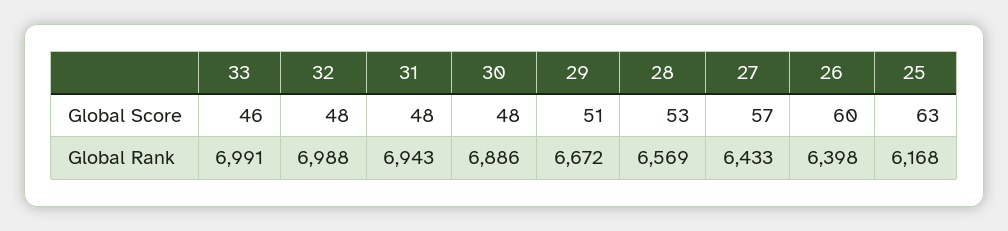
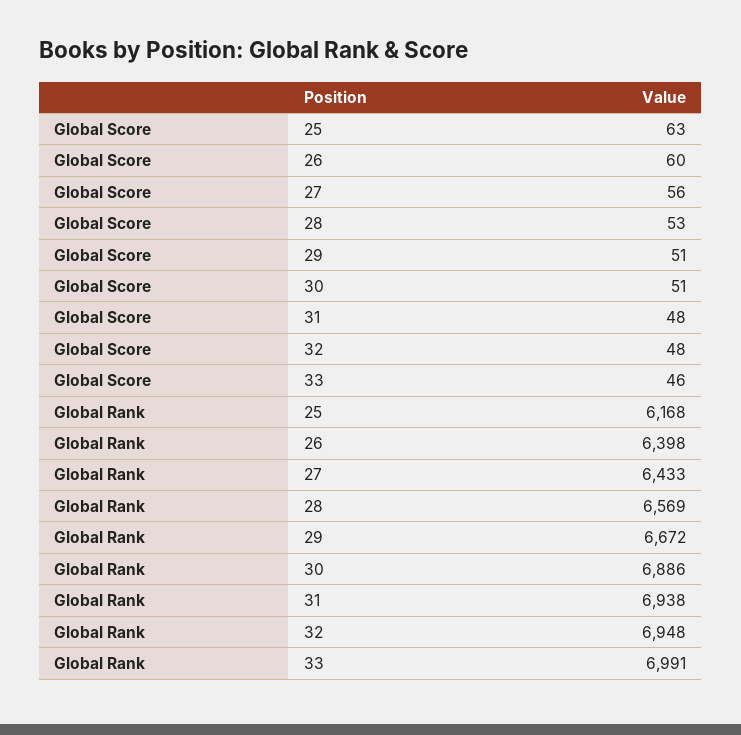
  {
    "33": {
      "Global Score": 46,
      "Global Rank": 6991
    },
    "32": {
      "Global Score": 48,
-     "Global Rank": 6988
+     "Global Rank": 6948
    },
    "31": {
      "Global Score": 48,
-     "Global Rank": 6943
+     "Global Rank": 6938
    },
    "30": {
-     "Global Score": 48,
+     "Global Score": 51,
      "Global Rank": 6886
    },
    "29": {
      "Global Score": 51,
      "Global Rank": 6672
    },
    "28": {
      "Global Score": 53,
      "Global Rank": 6569
    },
    "27": {
-     "Global Score": 57,
+     "Global Score": 56,
      "Global Rank": 6433
    },
    "26": {
      "Global Score": 60,
      "Global Rank": 6398
    },
    "25": {
      "Global Score": 63,
      "Global Rank": 6168
    }
  }

